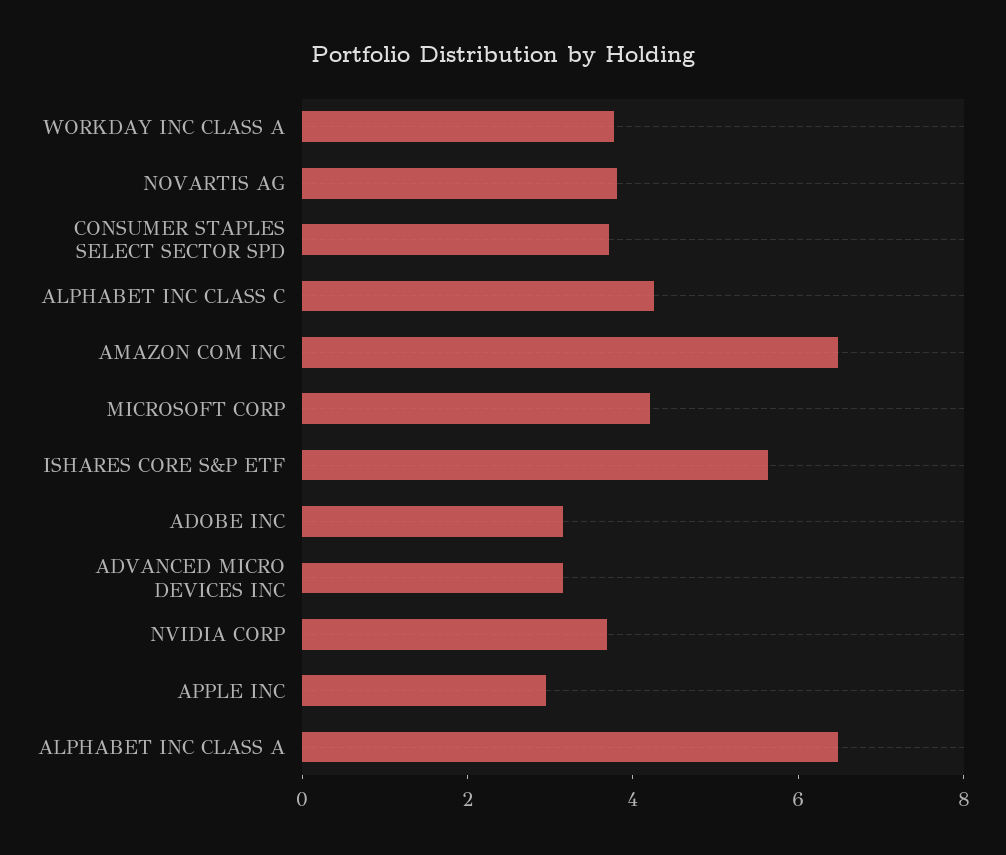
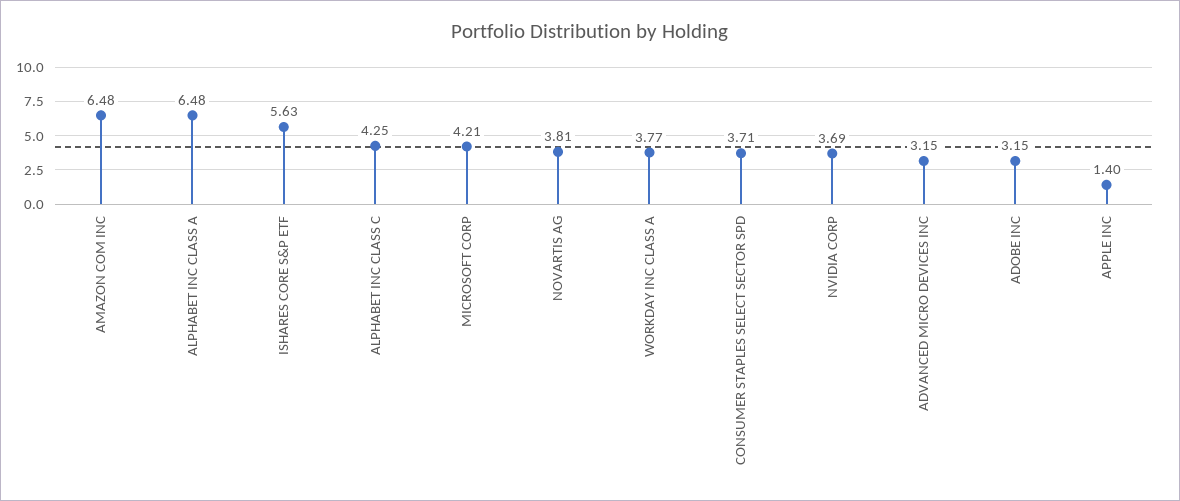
  {
    "WORKDAY INC CLASS A": 3.77,
    "NOVARTIS AG": 3.81,
    "CONSUMER STAPLES SELECT SECTOR SPD": 3.71,
    "ALPHABET INC CLASS C": 4.25,
    "AMAZON COM INC": 6.48,
    "MICROSOFT CORP": 4.21,
    "ISHARES CORE S&P ETF": 5.63,
    "ADOBE INC": 3.15,
    "ADVANCED MICRO DEVICES INC": 3.15,
    "NVIDIA CORP": 3.69,
-   "APPLE INC": 3,
+   "APPLE INC": 1.4,
    "ALPHABET INC CLASS A": 6.48
  }

